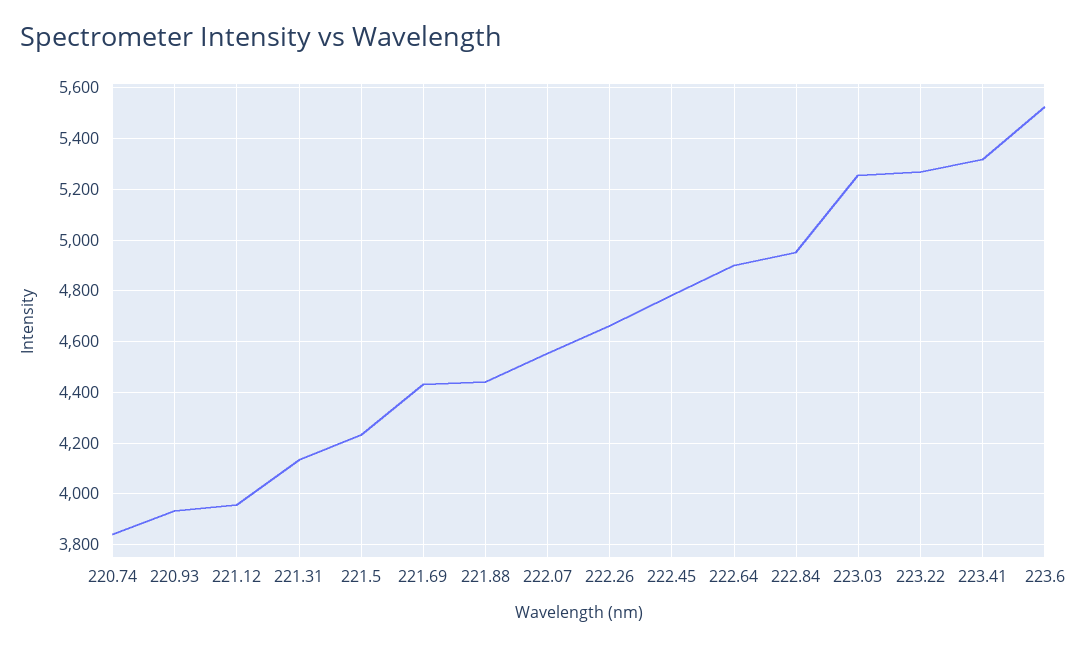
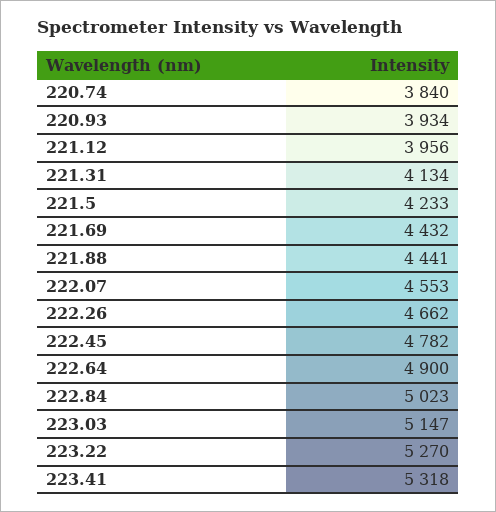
  {
    "220.74": 3840,
    "220.93": 3934,
    "221.12": 3956,
    "221.31": 4134,
    "221.5": 4233,
    "221.69": 4432,
    "221.88": 4441,
    "222.07": 4553,
    "222.26": 4662,
    "222.45": 4782,
    "222.64": 4900,
-   "222.84": 4950,
+   "222.84": 5023,
-   "223.03": 5250,
+   "223.03": 5147,
    "223.22": 5270,
-   "223.41": 5318,
+   "223.41": 5318
-   "223.6": 5525
  }

